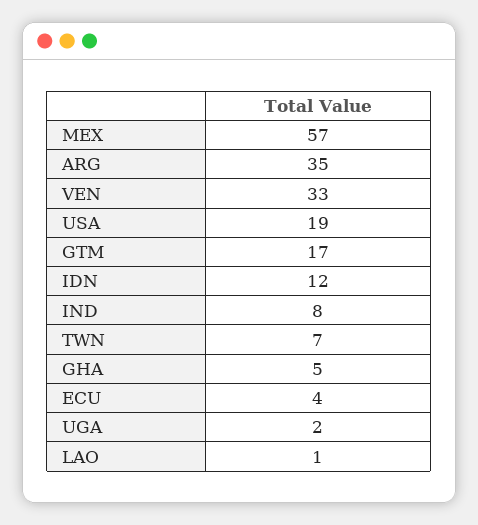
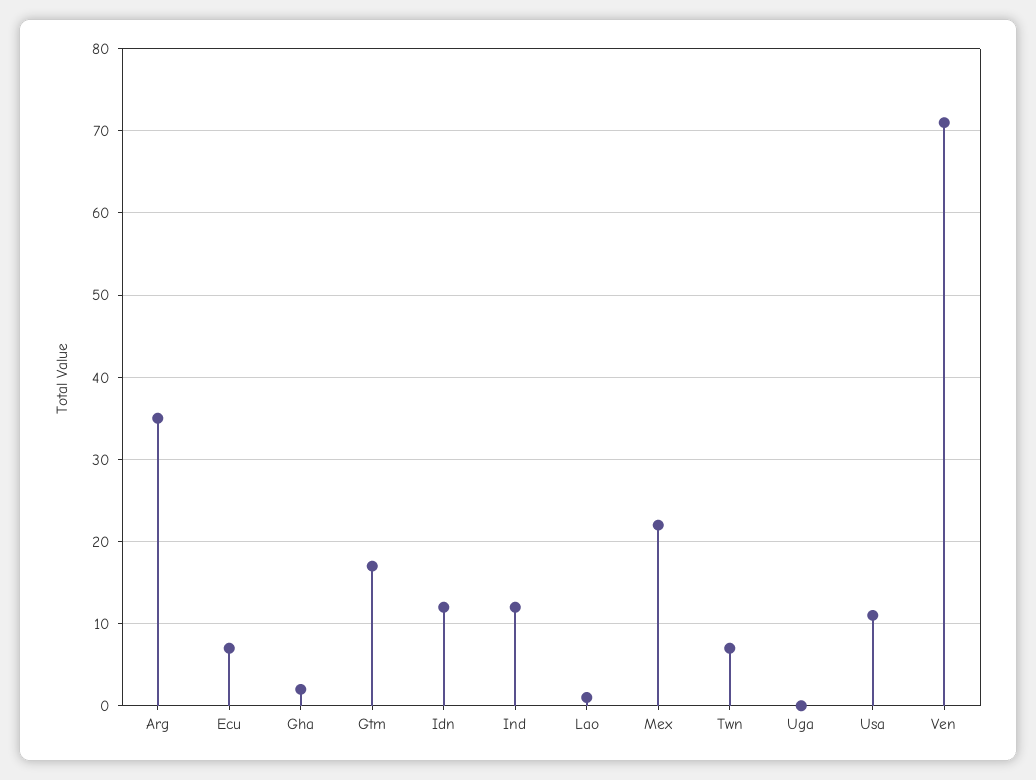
  {
-   "MEX": 57,
+   "MEX": 22,
    "ARG": 35,
-   "VEN": 33,
+   "VEN": 71,
-   "USA": 19,
+   "USA": 11,
    "GTM": 17,
    "IDN": 12,
-   "IND": 8,
+   "IND": 12,
    "TWN": 7,
-   "GHA": 5,
+   "GHA": 2,
-   "ECU": 4,
+   "ECU": 7,
-   "UGA": 2,
+   "UGA": 0,
    "LAO": 1
  }

